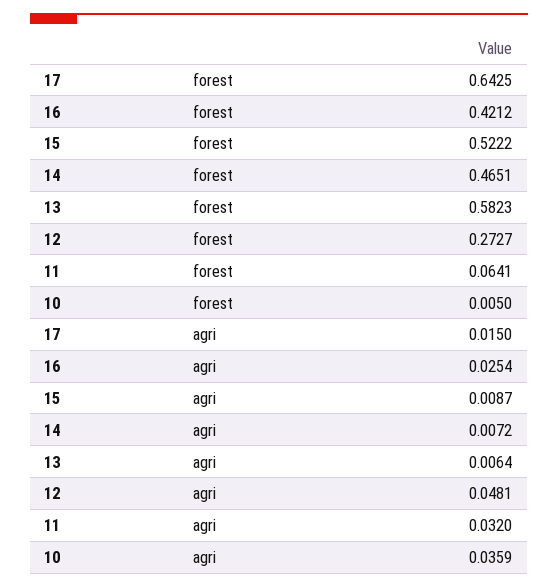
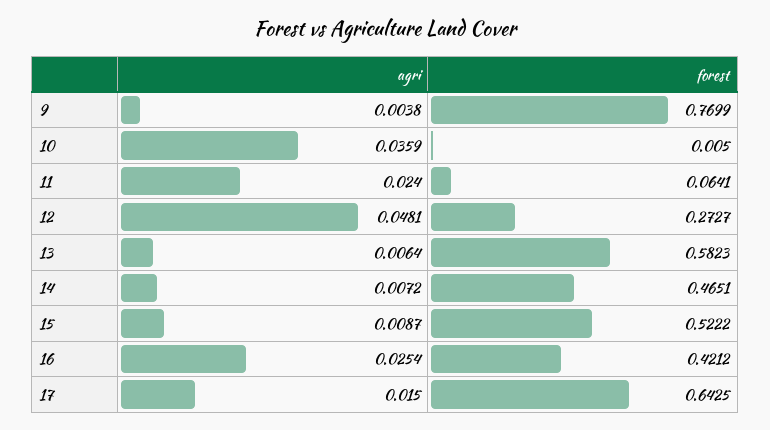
  {
    "17": {
      "forest": 0.6425,
      "agri": 0.015
    },
    "16": {
      "forest": 0.4212,
      "agri": 0.0254
    },
    "15": {
      "forest": 0.5222,
      "agri": 0.0087
    },
    "14": {
      "forest": 0.4651,
      "agri": 0.0072
    },
    "13": {
      "forest": 0.5823,
      "agri": 0.0064
    },
    "12": {
      "forest": 0.2727,
      "agri": 0.0481
    },
    "11": {
      "forest": 0.0641,
-     "agri": 0.032
+     "agri": 0.024
    },
    "10": {
      "forest": 0.005,
      "agri": 0.0359
-   }
+   },
+   "9": {
+     "agri": 0.0038,
+     "forest": 0.7699
+   }
  }

